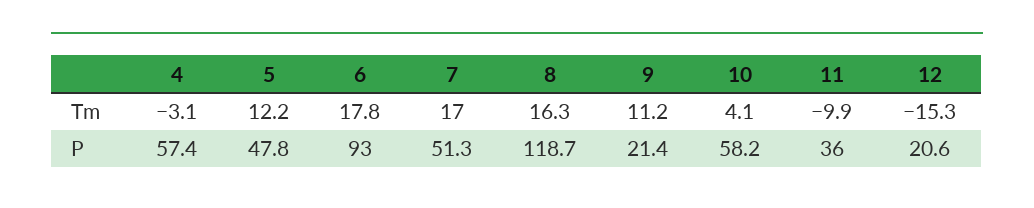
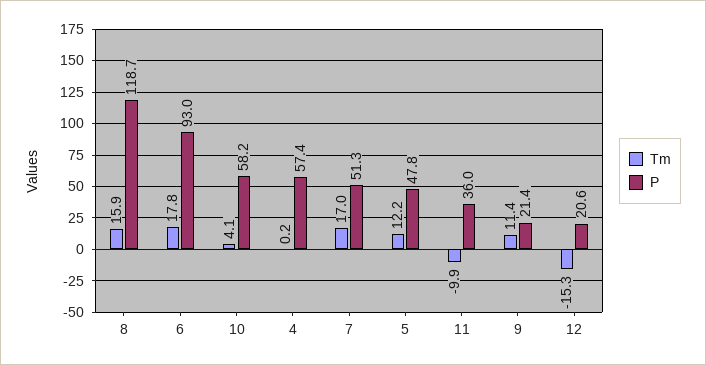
  {
    "Tm": {
-     "4": -3.1,
+     "4": 0.2,
      "5": 12.2,
      "6": 17.8,
      "7": 17,
-     "8": 16.3,
+     "8": 15.9,
-     "9": 11.2,
+     "9": 11.4,
      "10": 4.1,
      "11": -9.9,
      "12": -15.3
    },
    "P": {
      "4": 57.4,
      "5": 47.8,
      "6": 93,
      "7": 51.3,
      "8": 118.7,
      "9": 21.4,
      "10": 58.2,
      "11": 36,
      "12": 20.6
    }
  }

